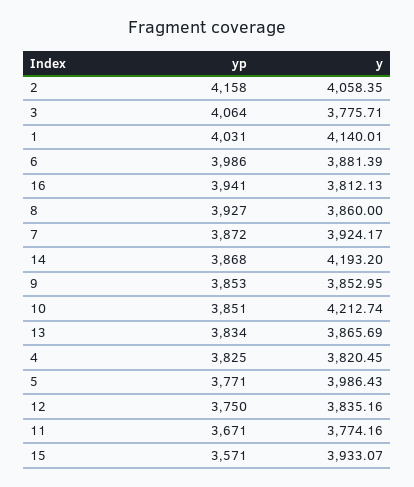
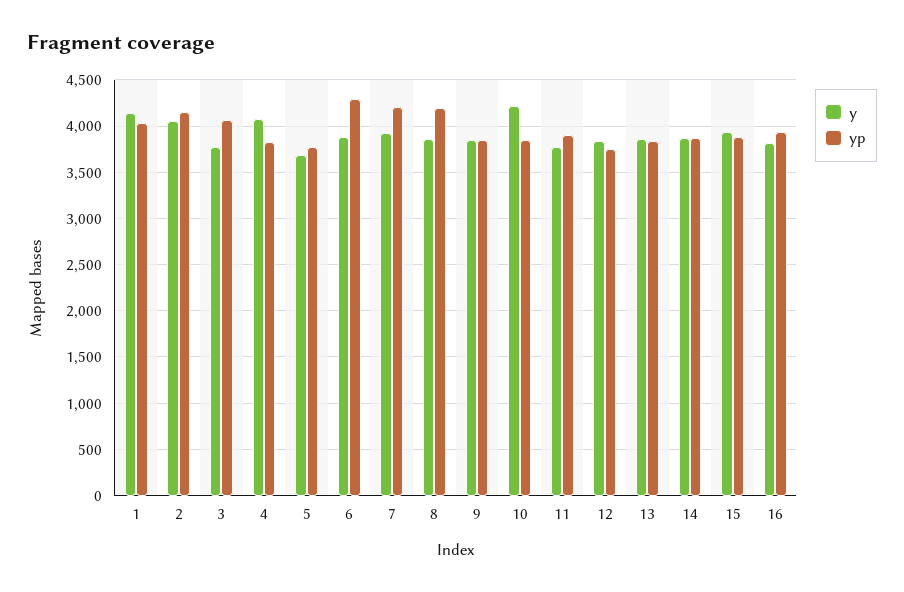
  {
    "yp": {
      "2": 4158,
      "3": 4064,
      "1": 4031,
-     "6": 3986,
+     "6": 4300,
      "16": 3941,
-     "8": 3927,
+     "8": 4200,
-     "7": 3872,
+     "7": 4200,
      "14": 3868,
      "9": 3853,
      "10": 3851,
      "13": 3834,
      "4": 3825,
      "5": 3771,
      "12": 3750,
-     "11": 3671,
+     "11": 3900,
-     "15": 3571
+     "15": 3900
    },
    "y": {
      "2": 4058.35,
      "3": 3775.71,
      "1": 4140.01,
      "6": 3881.39,
      "16": 3812.13,
      "8": 3860,
      "7": 3924.17,
-     "14": 4193.2,
+     "14": 3900,
      "9": 3852.95,
      "10": 4212.74,
      "13": 3865.69,
-     "4": 3820.45,
+     "4": 4100,
-     "5": 3986.43,
+     "5": 3700,
      "12": 3835.16,
      "11": 3774.16,
      "15": 3933.07
    }
  }

